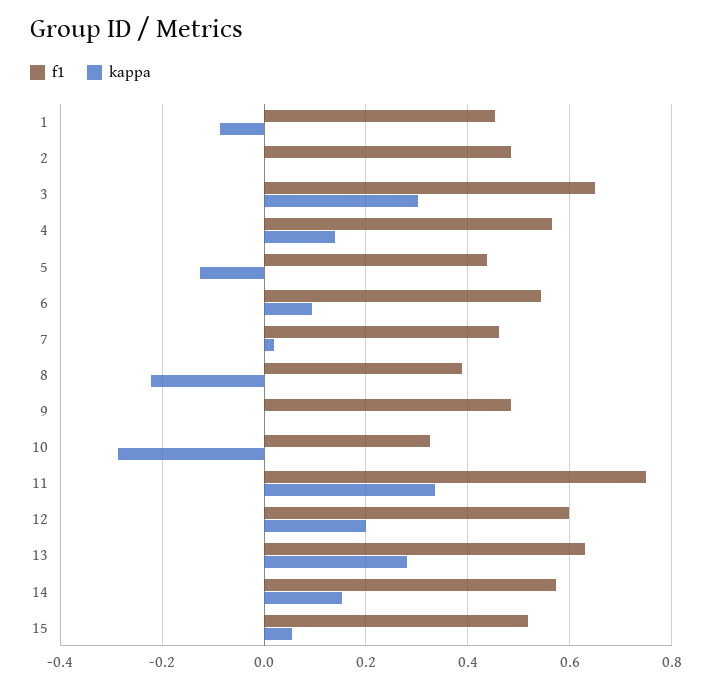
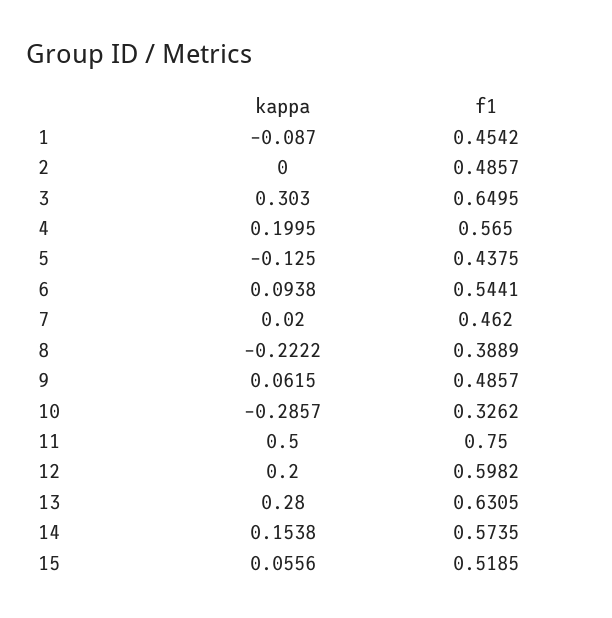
  {
    "f1": {
      "1": 0.4542,
      "2": 0.4857,
      "3": 0.6495,
      "4": 0.565,
      "5": 0.4375,
      "6": 0.5441,
      "7": 0.462,
      "8": 0.3889,
      "9": 0.4857,
      "10": 0.3262,
      "11": 0.75,
      "12": 0.5982,
      "13": 0.6305,
      "14": 0.5735,
      "15": 0.5185
    },
    "kappa": {
      "1": -0.087,
      "2": 0,
      "3": 0.303,
-     "4": 0.14,
+     "4": 0.1995,
      "5": -0.125,
      "6": 0.0938,
      "7": 0.02,
      "8": -0.2222,
-     "9": 0,
+     "9": 0.0615,
      "10": -0.2857,
-     "11": 0.34,
+     "11": 0.5,
      "12": 0.2,
      "13": 0.28,
      "14": 0.1538,
      "15": 0.0556
    }
  }

